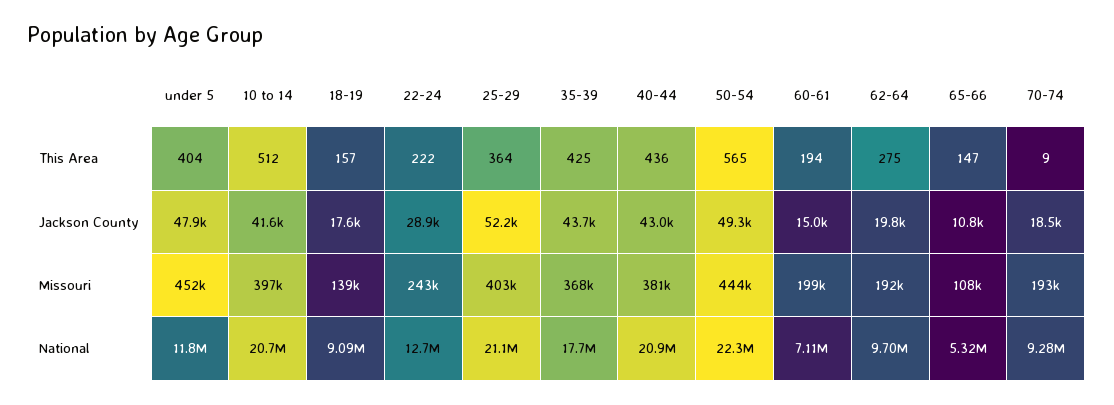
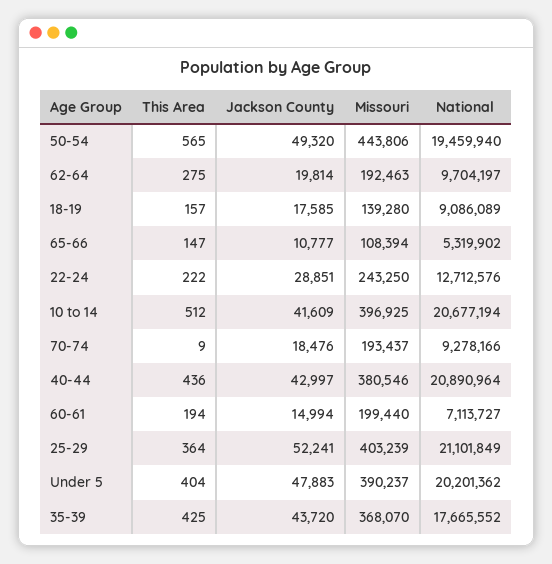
  {
    "under 5": {
      "This Area": 404,
      "Jackson County": 47883,
-     "Missouri": 452000,
+     "Missouri": 390237,
-     "National": 11800000
+     "National": 20201362
    },
    "10 to 14": {
      "This Area": 512,
      "Jackson County": 41609,
      "Missouri": 396925,
      "National": 20677194
    },
    "18-19": {
      "This Area": 157,
      "Jackson County": 17585,
      "Missouri": 139280,
      "National": 9086089
    },
    "22-24": {
      "This Area": 222,
      "Jackson County": 28851,
      "Missouri": 243250,
      "National": 12712576
    },
    "25-29": {
      "This Area": 364,
      "Jackson County": 52241,
      "Missouri": 403239,
      "National": 21101849
    },
    "35-39": {
      "This Area": 425,
      "Jackson County": 43720,
      "Missouri": 368070,
      "National": 17665552
    },
    "40-44": {
      "This Area": 436,
      "Jackson County": 42997,
      "Missouri": 380546,
      "National": 20890964
    },
    "50-54": {
      "This Area": 565,
      "Jackson County": 49320,
      "Missouri": 443806,
-     "National": 22300000
+     "National": 19459940
    },
    "60-61": {
      "This Area": 194,
      "Jackson County": 14994,
      "Missouri": 199440,
      "National": 7113727
    },
    "62-64": {
      "This Area": 275,
      "Jackson County": 19814,
      "Missouri": 192463,
      "National": 9704197
    },
    "65-66": {
      "This Area": 147,
      "Jackson County": 10777,
      "Missouri": 108394,
      "National": 5319902
    },
    "70-74": {
      "This Area": 9,
      "Jackson County": 18476,
      "Missouri": 193437,
      "National": 9278166
    }
  }

